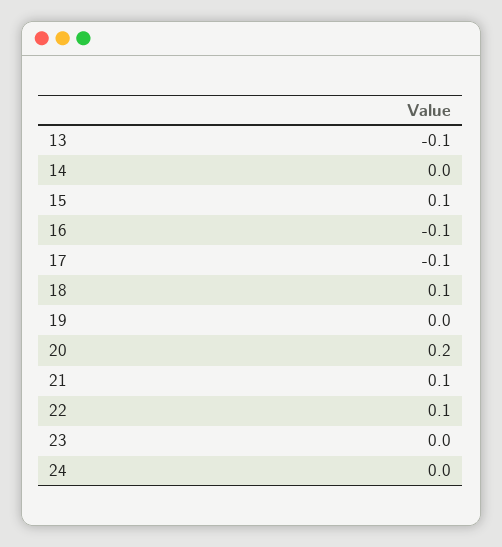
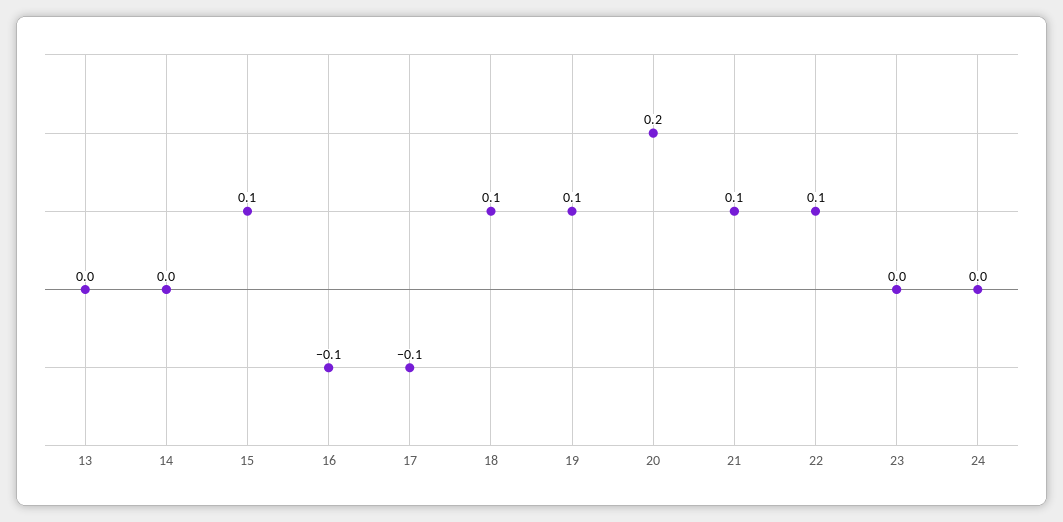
  {
-   "13": -0.1,
+   "13": 0,
    "14": 0,
    "15": 0.1,
    "16": -0.1,
    "17": -0.1,
    "18": 0.1,
-   "19": 0,
+   "19": 0.1,
    "20": 0.2,
    "21": 0.1,
    "22": 0.1,
    "23": 0,
    "24": 0
  }

